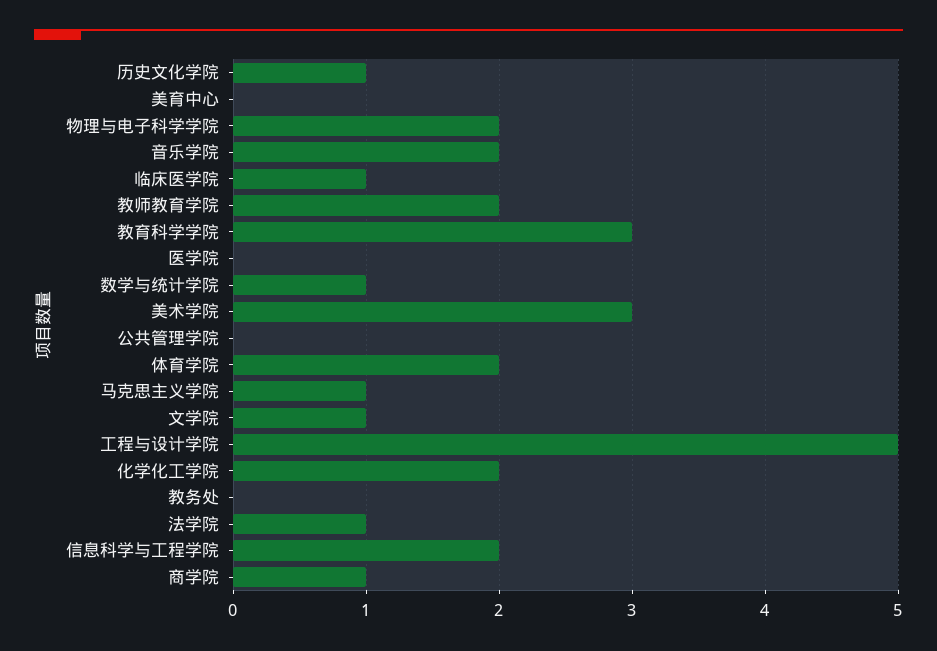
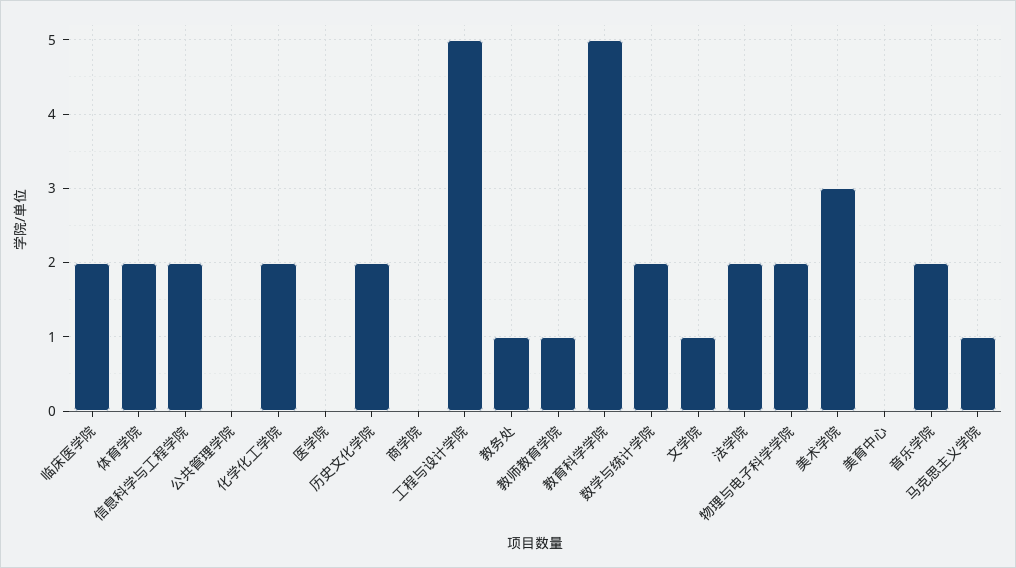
  {
-   "历史文化学院": 1,
+   "历史文化学院": 2,
    "美育中心": 0,
    "物理与电子科学学院": 2,
    "音乐学院": 2,
-   "临床医学院": 1,
+   "临床医学院": 2,
-   "教师教育学院": 2,
+   "教师教育学院": 1,
-   "教育科学学院": 3,
+   "教育科学学院": 5,
    "医学院": 0,
-   "数学与统计学院": 1,
+   "数学与统计学院": 2,
    "美术学院": 3,
    "公共管理学院": 0,
    "体育学院": 2,
    "马克思主义学院": 1,
    "文学院": 1,
    "工程与设计学院": 5,
    "化学化工学院": 2,
-   "教务处": 0,
+   "教务处": 1,
-   "法学院": 1,
+   "法学院": 2,
    "信息科学与工程学院": 2,
-   "商学院": 1
+   "商学院": 0
  }

